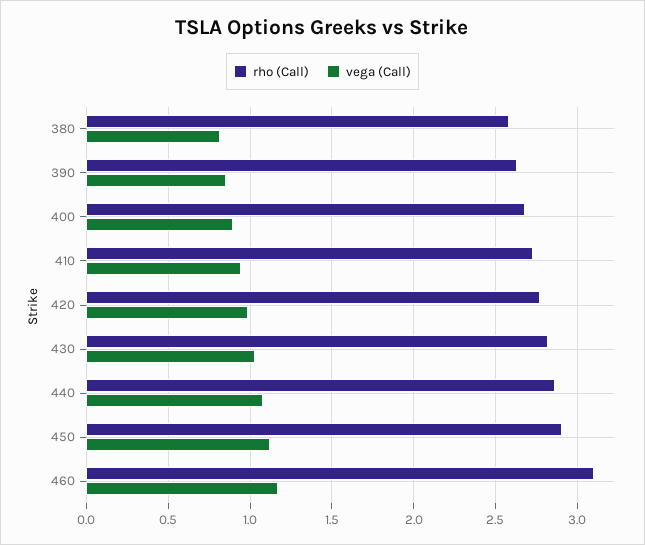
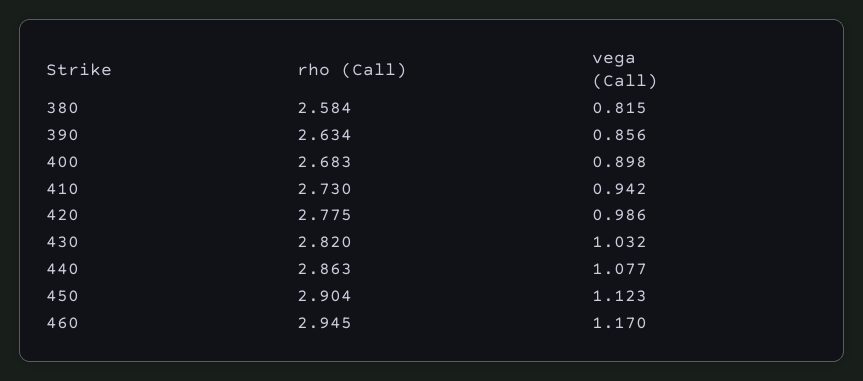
  {
    "rho (Call)": {
      "380": 2.584,
      "390": 2.634,
      "400": 2.683,
      "410": 2.73,
      "420": 2.775,
      "430": 2.82,
      "440": 2.863,
      "450": 2.904,
-     "460": 3.1
+     "460": 2.945
    },
    "vega (Call)": {
      "380": 0.815,
      "390": 0.856,
      "400": 0.898,
      "410": 0.942,
      "420": 0.986,
      "430": 1.032,
      "440": 1.077,
      "450": 1.123,
      "460": 1.17
    }
  }

